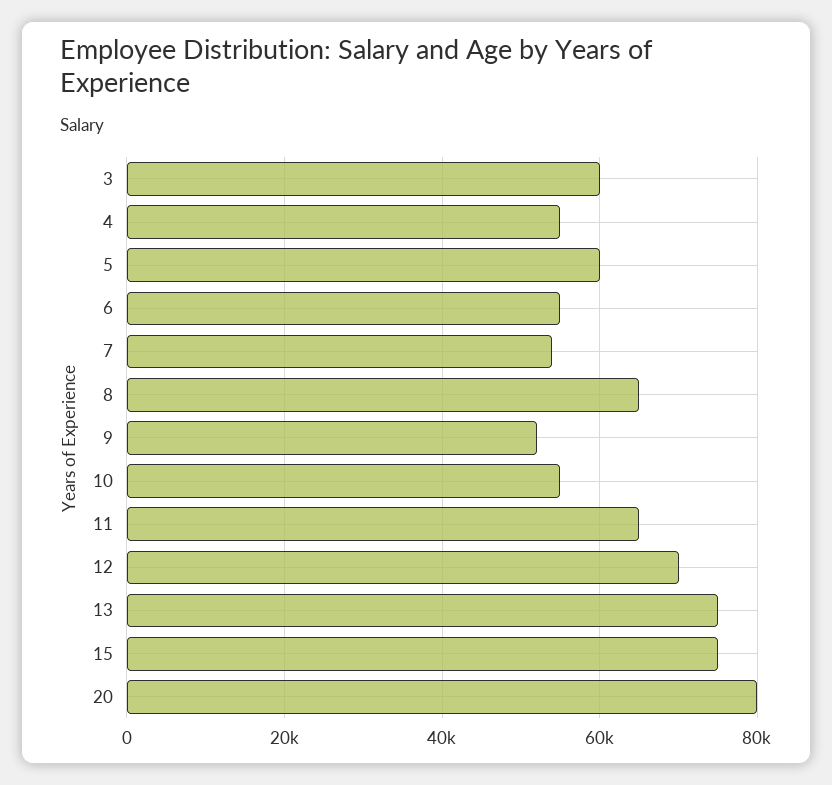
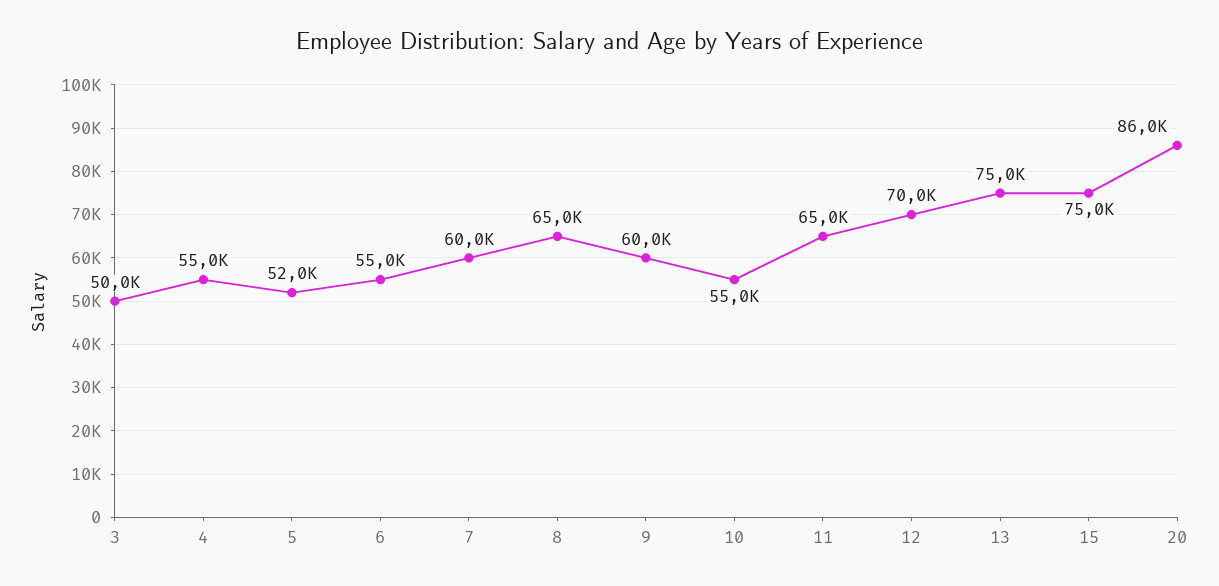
  {
-   "3": 60000,
+   "3": 50000,
    "4": 55000,
-   "5": 60000,
+   "5": 52000,
    "6": 55000,
-   "7": 54000,
+   "7": 60000,
    "8": 65000,
-   "9": 52000,
+   "9": 60000,
    "10": 55000,
    "11": 65000,
    "12": 70000,
    "13": 75000,
    "15": 75000,
-   "20": 80000
+   "20": 86000
  }

